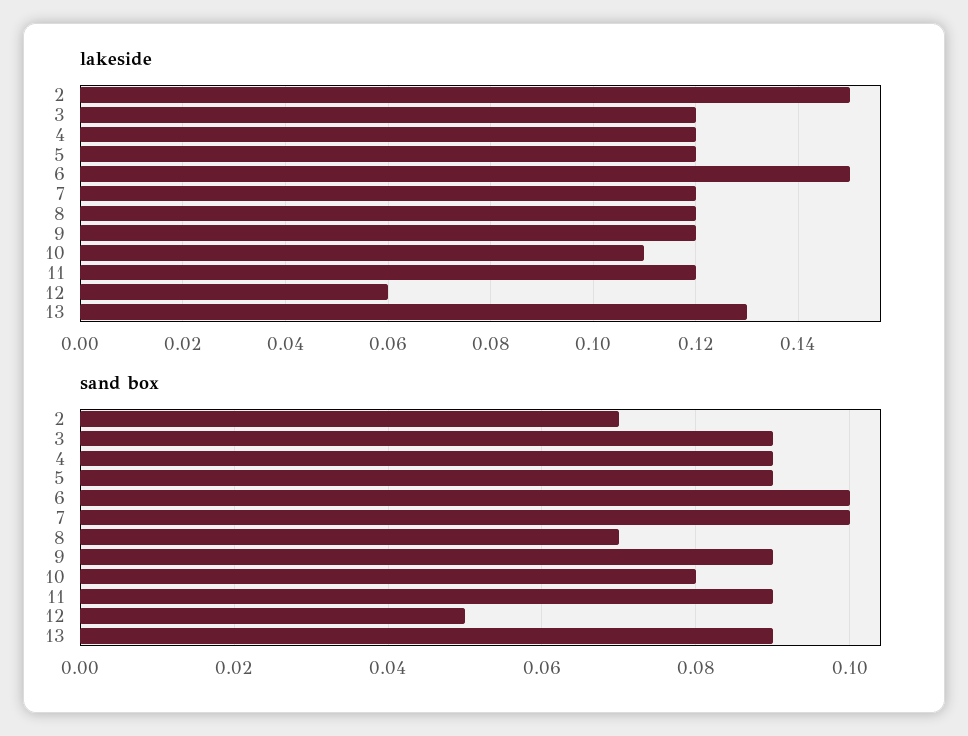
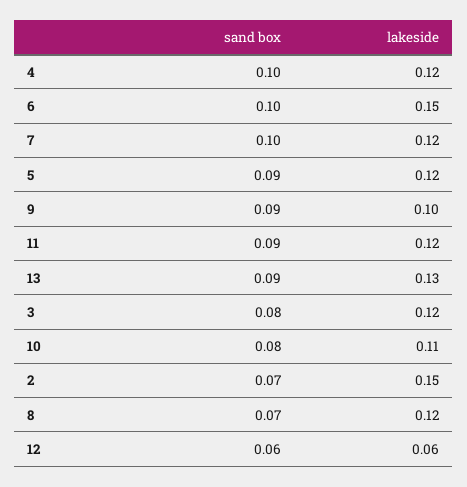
  {
    "lakeside": {
      "2": 0.15,
      "3": 0.12,
      "4": 0.12,
      "5": 0.12,
      "6": 0.15,
      "7": 0.12,
      "8": 0.12,
-     "9": 0.12,
+     "9": 0.1,
      "10": 0.11,
      "11": 0.12,
      "12": 0.06,
      "13": 0.13
    },
    "sand box": {
      "2": 0.07,
-     "3": 0.09,
+     "3": 0.08,
-     "4": 0.09,
+     "4": 0.1,
      "5": 0.09,
      "6": 0.1,
      "7": 0.1,
      "8": 0.07,
      "9": 0.09,
      "10": 0.08,
      "11": 0.09,
-     "12": 0.05,
+     "12": 0.06,
      "13": 0.09
    }
  }

